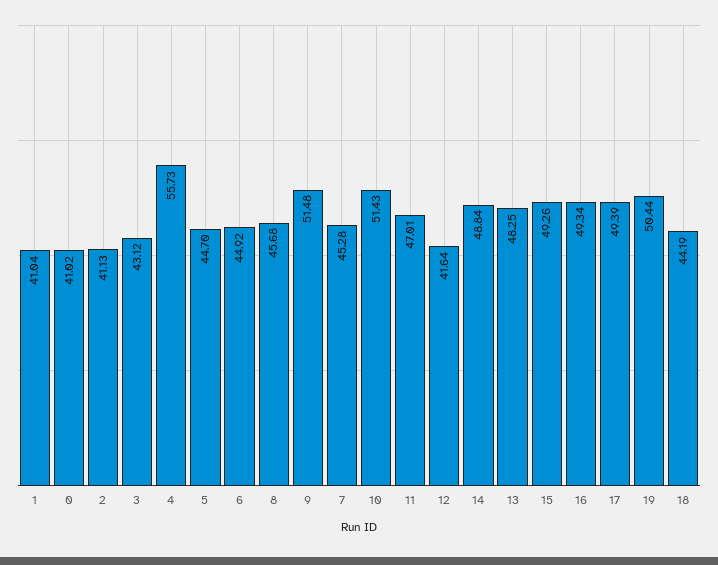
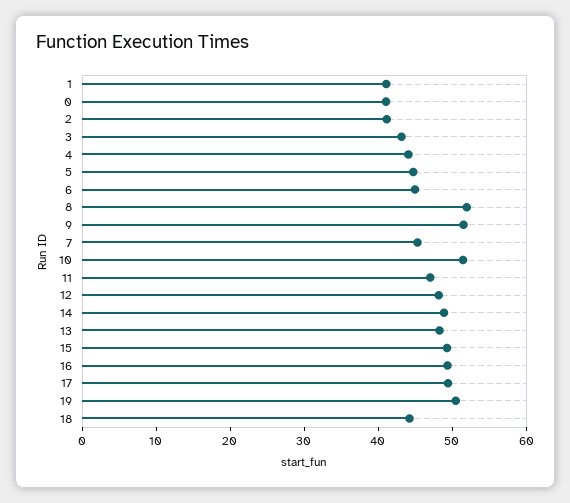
  {
    "1": 41.04,
    "0": 41.02,
    "2": 41.13,
    "3": 43.12,
-   "4": 55.73,
+   "4": 44,
    "5": 44.7,
    "6": 44.92,
-   "8": 45.68,
+   "8": 52,
    "9": 51.48,
    "7": 45.28,
    "10": 51.43,
    "11": 47.01,
-   "12": 41.64,
+   "12": 48,
    "14": 48.84,
    "13": 48.25,
    "15": 49.26,
    "16": 49.34,
    "17": 49.39,
    "19": 50.44,
    "18": 44.19
  }

